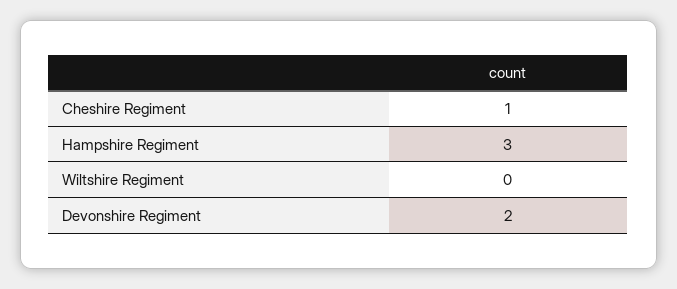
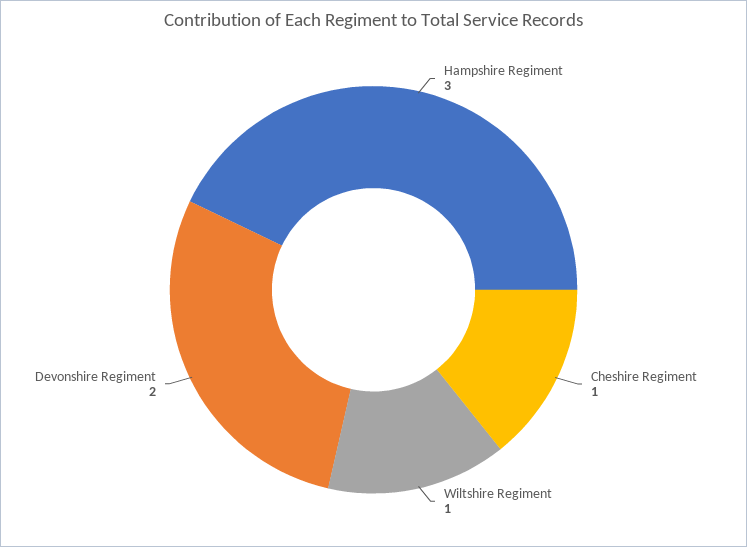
  {
    "Cheshire Regiment": 1,
    "Hampshire Regiment": 3,
-   "Wiltshire Regiment": 0,
+   "Wiltshire Regiment": 1,
    "Devonshire Regiment": 2
  }

